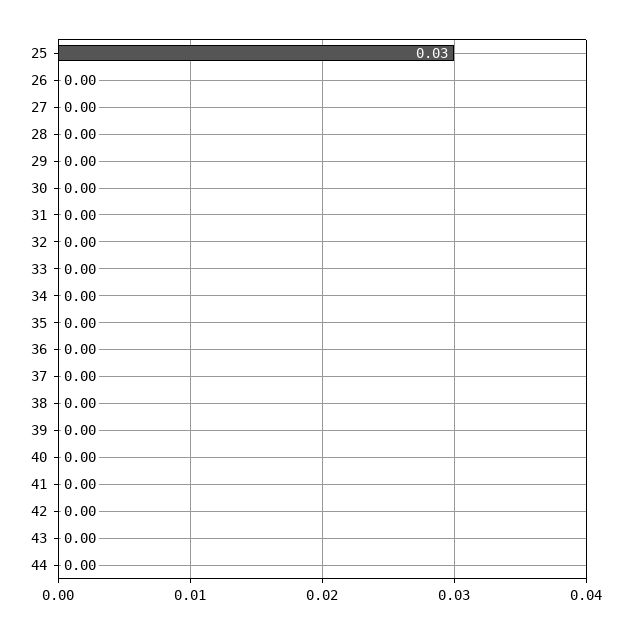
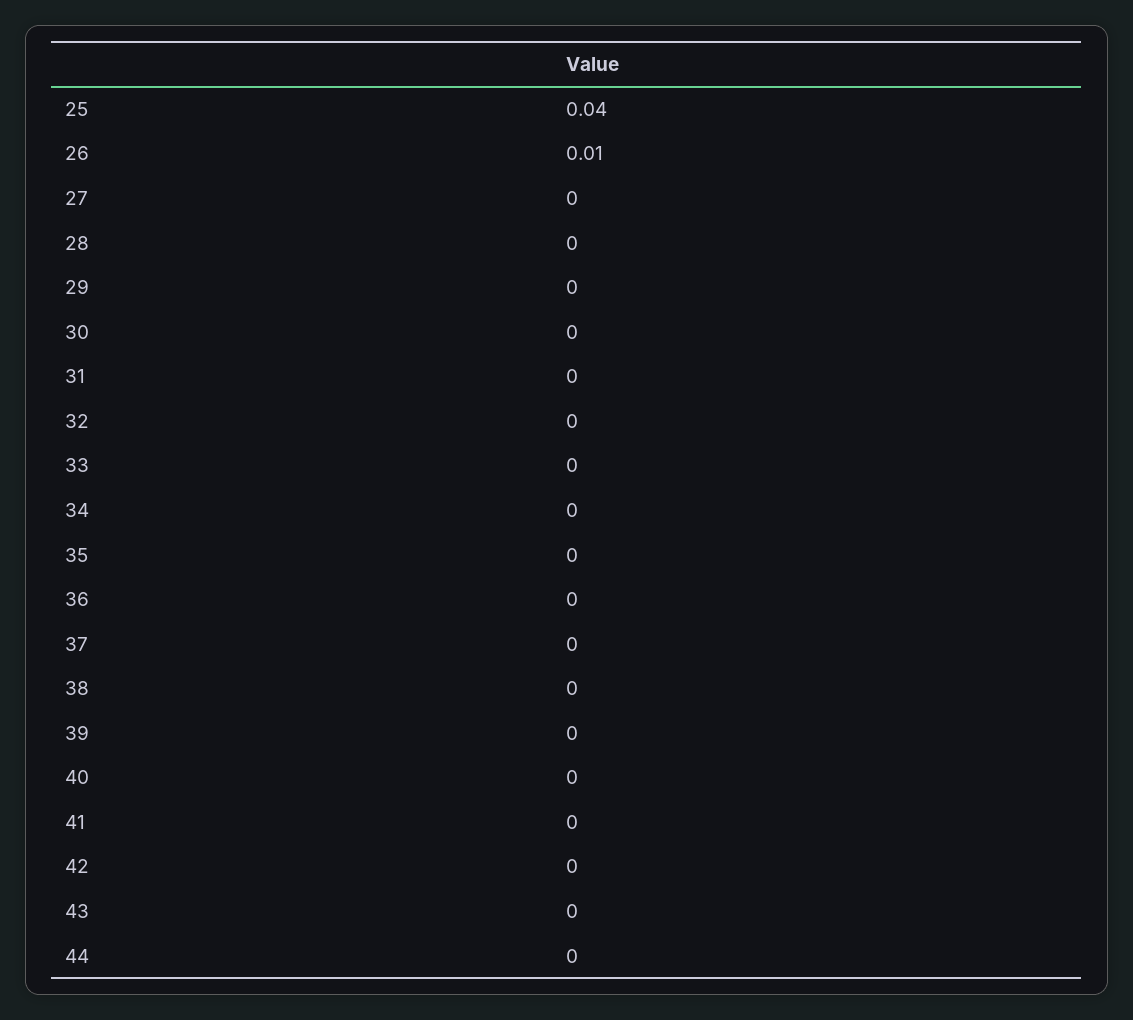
  {
-   "25": 0.03,
+   "25": 0.04,
-   "26": 0,
+   "26": 0.01,
    "27": 0,
    "28": 0,
    "29": 0,
    "30": 0,
    "31": 0,
    "32": 0,
    "33": 0,
    "34": 0,
    "35": 0,
    "36": 0,
    "37": 0,
    "38": 0,
    "39": 0,
    "40": 0,
    "41": 0,
    "42": 0,
    "43": 0,
    "44": 0
  }

